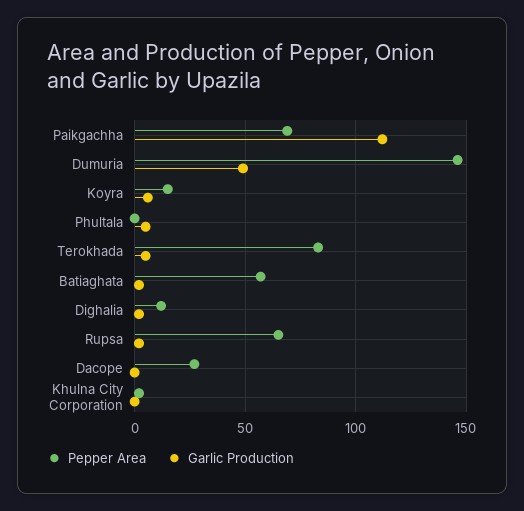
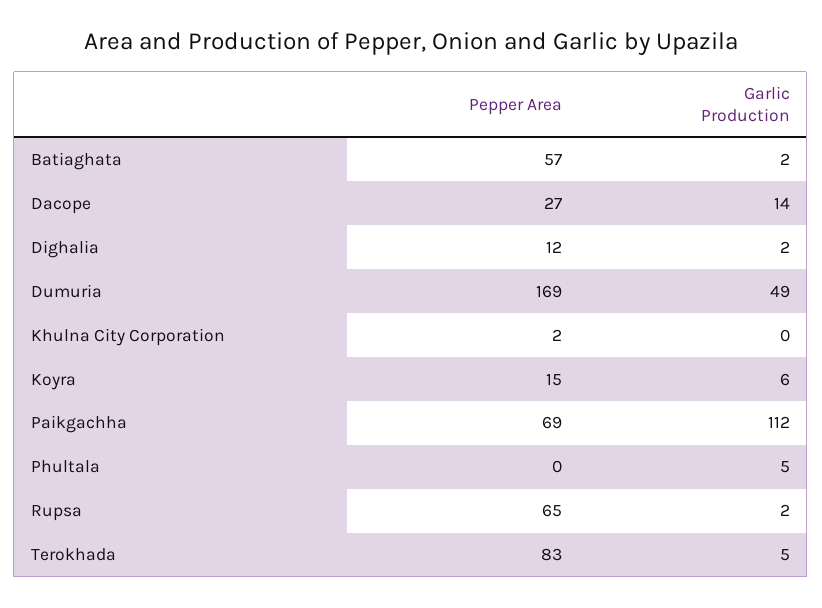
  {
    "Pepper Area": {
      "Paikgachha": 69,
-     "Dumuria": 145,
+     "Dumuria": 169,
      "Koyra": 15,
      "Phultala": 0,
      "Terokhada": 83,
      "Batiaghata": 57,
      "Dighalia": 12,
      "Rupsa": 65,
      "Dacope": 27,
      "Khulna City Corporation": 2
    },
    "Garlic Production": {
      "Paikgachha": 112,
      "Dumuria": 49,
      "Koyra": 6,
      "Phultala": 5,
      "Terokhada": 5,
      "Batiaghata": 2,
      "Dighalia": 2,
      "Rupsa": 2,
-     "Dacope": 0,
+     "Dacope": 14,
      "Khulna City Corporation": 0
    }
  }

